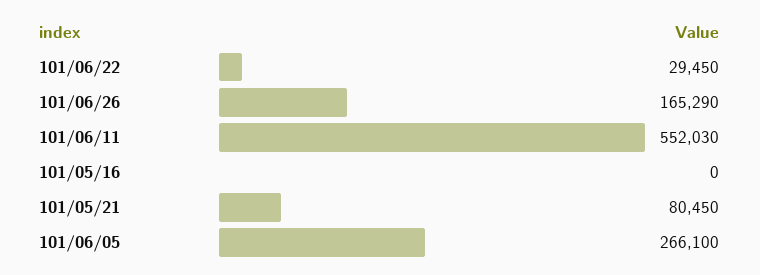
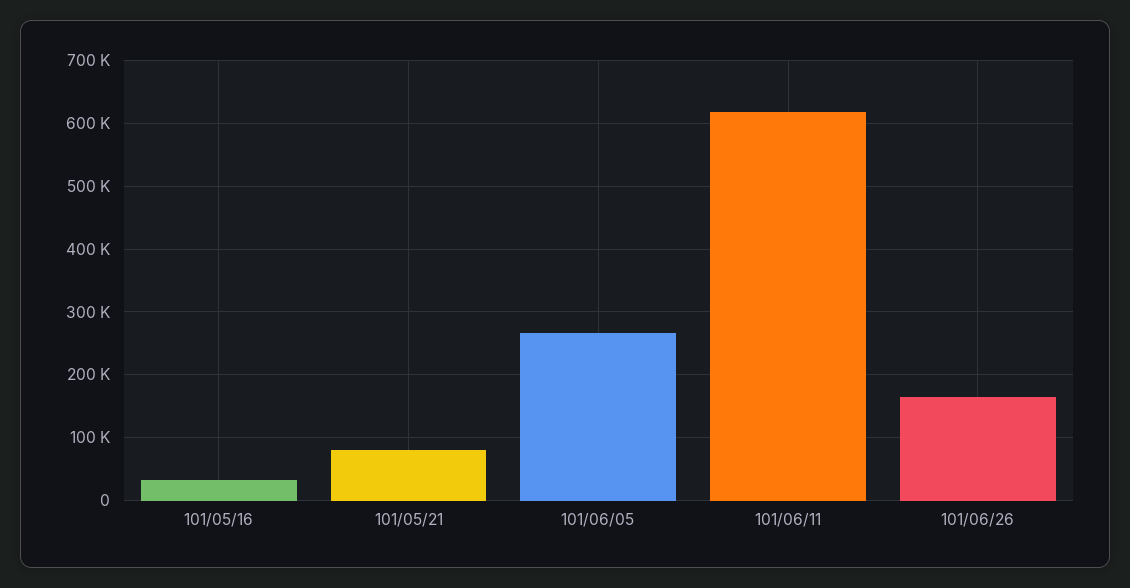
  {
-   "101/06/22": 29450,
    "101/06/26": 165290,
-   "101/06/11": 552030,
+   "101/06/11": 620000,
-   "101/05/16": 0,
+   "101/05/16": 30000,
    "101/05/21": 80450,
    "101/06/05": 266100
  }

